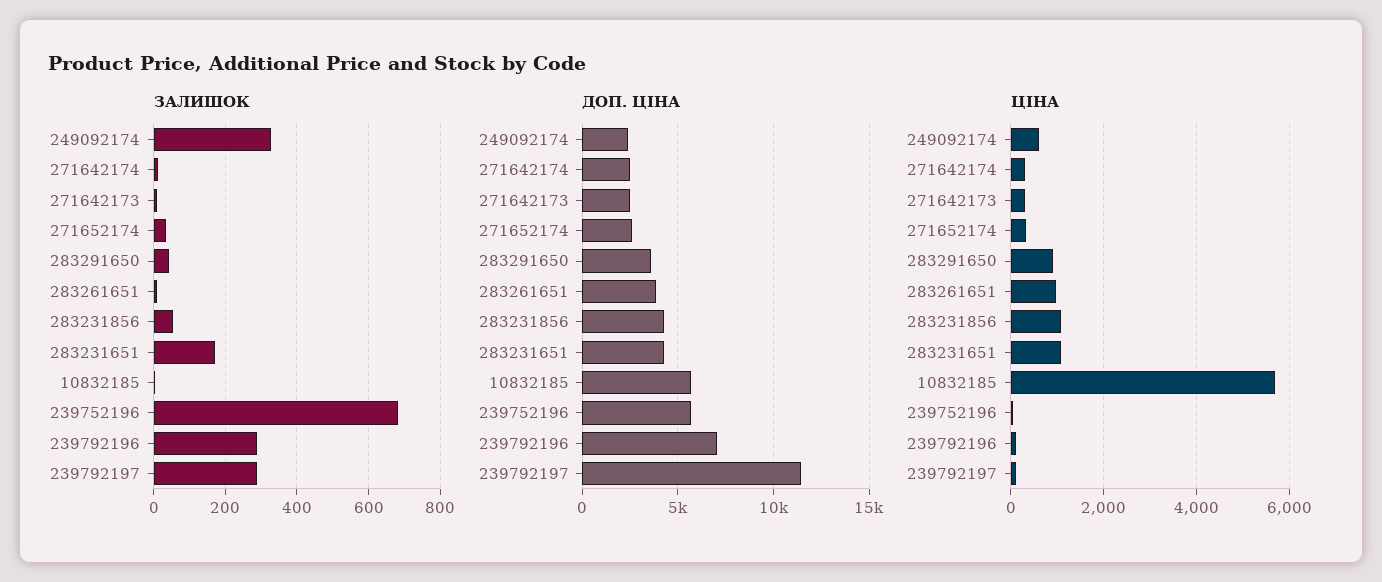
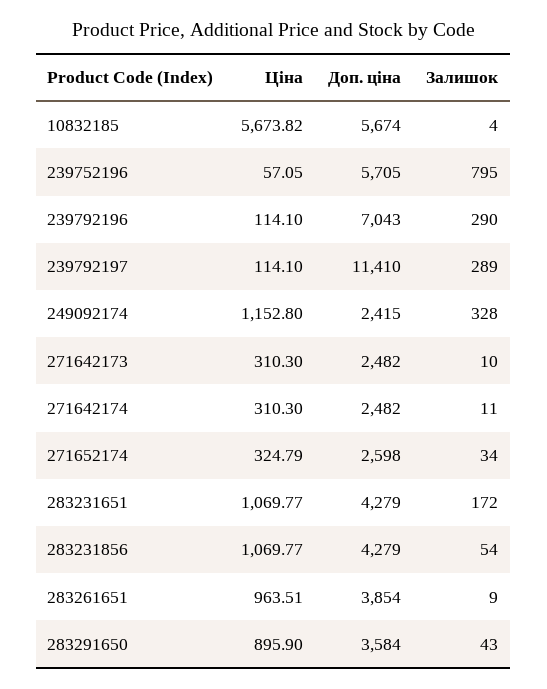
  {
    "ЗАЛИШОК": {
      "249092174": 328,
      "271642174": 11,
      "271642173": 10,
      "271652174": 34,
      "283291650": 43,
      "283261651": 9,
      "283231856": 54,
      "283231651": 172,
      "10832185": 4,
-     "239752196": 680,
+     "239752196": 795,
      "239792196": 290,
      "239792197": 289
    },
    "ДОП. ЦІНА": {
      "249092174": 2415,
      "271642174": 2482,
      "271642173": 2482,
      "271652174": 2598,
      "283291650": 3584,
      "283261651": 3854,
      "283231856": 4279,
      "283231651": 4279,
      "10832185": 5674,
      "239752196": 5705,
      "239792196": 7043,
      "239792197": 11410
    },
    "ЦІНА": {
-     "249092174": 600,
+     "249092174": 1152.8,
      "271642174": 310.3,
      "271642173": 310.3,
      "271652174": 324.79,
      "283291650": 895.9,
      "283261651": 963.51,
      "283231856": 1069.77,
      "283231651": 1069.77,
      "10832185": 5673.82,
      "239752196": 57.05,
      "239792196": 114.1,
      "239792197": 114.1
    }
  }

